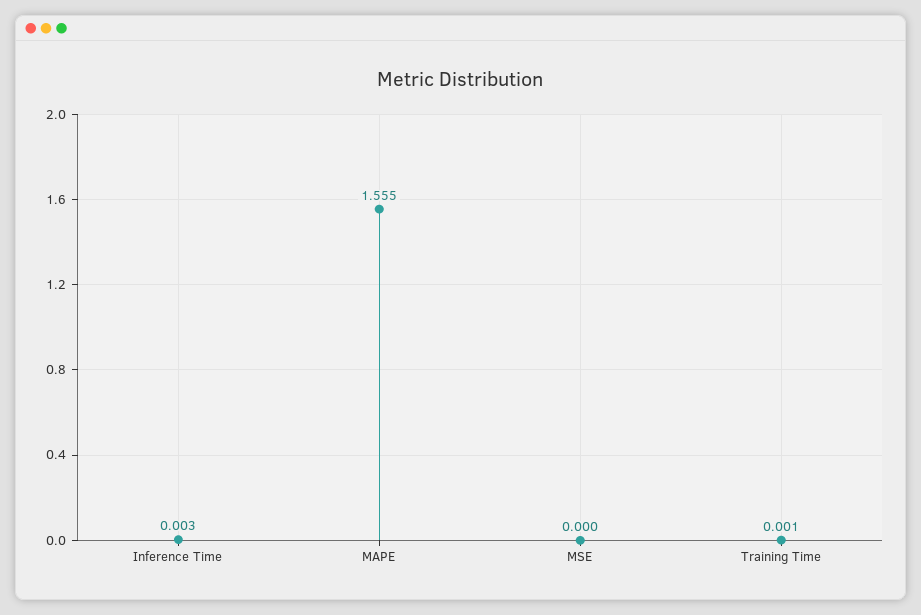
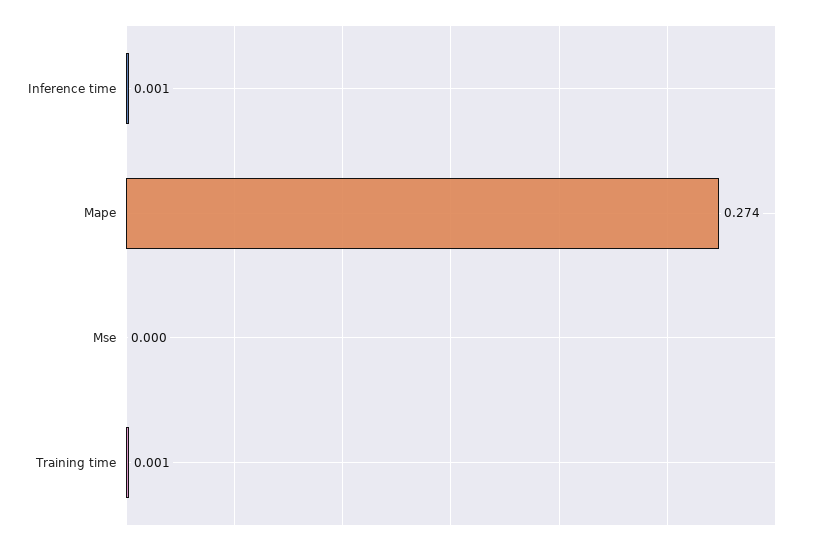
  {
-   "Inference Time": 0.003,
+   "Inference Time": 0.001,
-   "MAPE": 1.555,
+   "MAPE": 0.274,
    "MSE": 0,
    "Training Time": 0.001
  }

